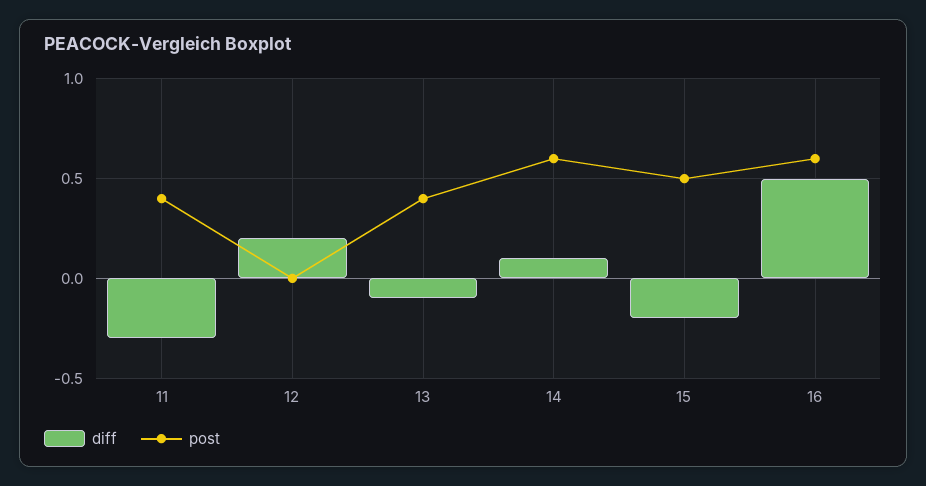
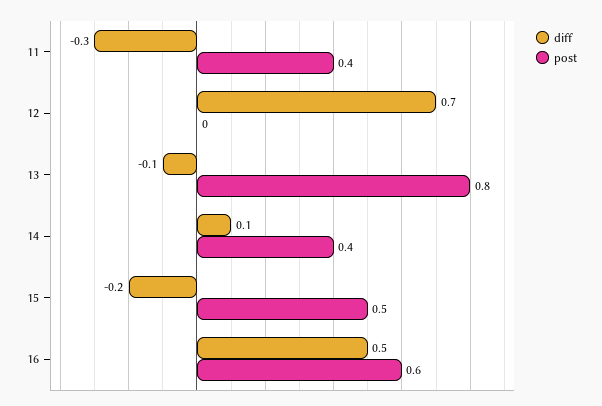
  {
    "diff": {
      "11": -0.3,
-     "12": 0.2,
+     "12": 0.7,
      "13": -0.1,
      "14": 0.1,
      "15": -0.2,
      "16": 0.5
    },
    "post": {
      "11": 0.4,
      "12": 0,
-     "13": 0.4,
+     "13": 0.8,
-     "14": 0.6,
+     "14": 0.4,
      "15": 0.5,
      "16": 0.6
    }
  }

